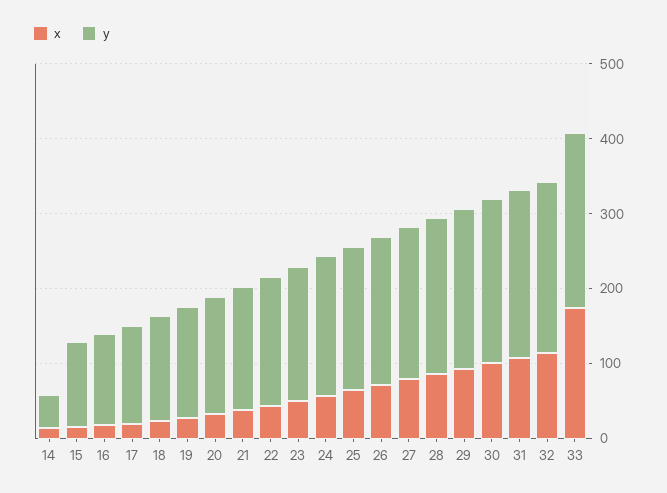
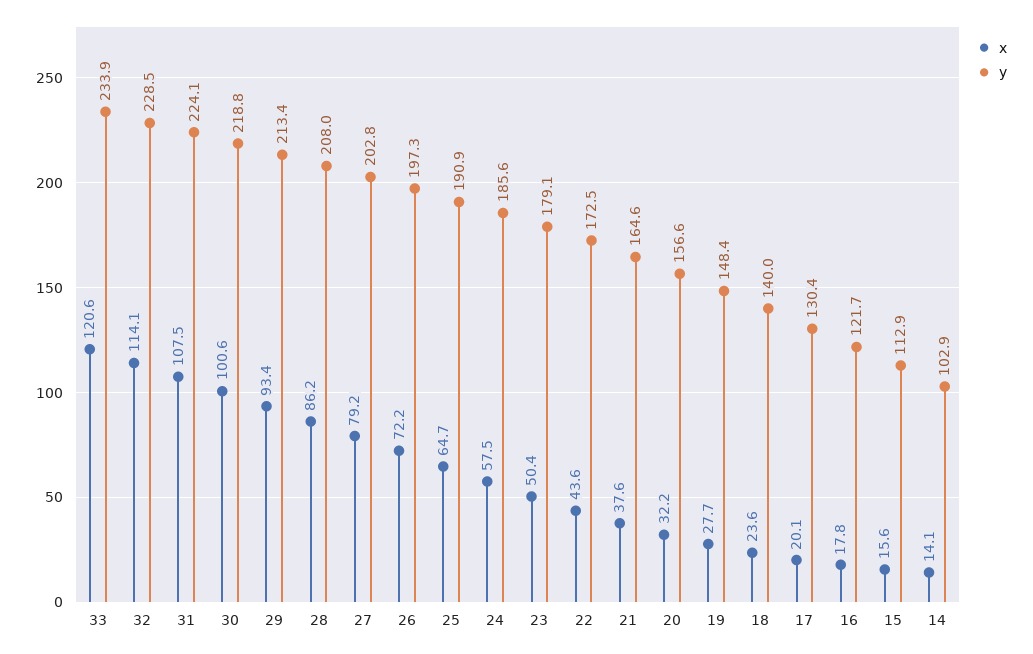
  {
    "x": {
      "14": 14.1,
      "15": 15.6,
      "16": 17.8,
      "17": 20.1,
      "18": 23.6,
      "19": 27.7,
      "20": 32.2,
      "21": 37.6,
      "22": 43.6,
      "23": 50.4,
      "24": 57.5,
      "25": 64.7,
      "26": 72.2,
      "27": 79.2,
      "28": 86.2,
      "29": 93.4,
      "30": 100.6,
      "31": 107.5,
      "32": 114.1,
-     "33": 180
+     "33": 120.6
    },
    "y": {
-     "14": 40,
+     "14": 102.9,
      "15": 112.9,
      "16": 121.7,
      "17": 130.4,
      "18": 140,
      "19": 148.4,
      "20": 156.6,
      "21": 164.6,
      "22": 172.5,
      "23": 179.1,
      "24": 185.6,
      "25": 190.9,
      "26": 197.3,
      "27": 202.8,
      "28": 208,
      "29": 213.4,
      "30": 218.8,
      "31": 224.1,
      "32": 228.5,
      "33": 233.9
    }
  }

